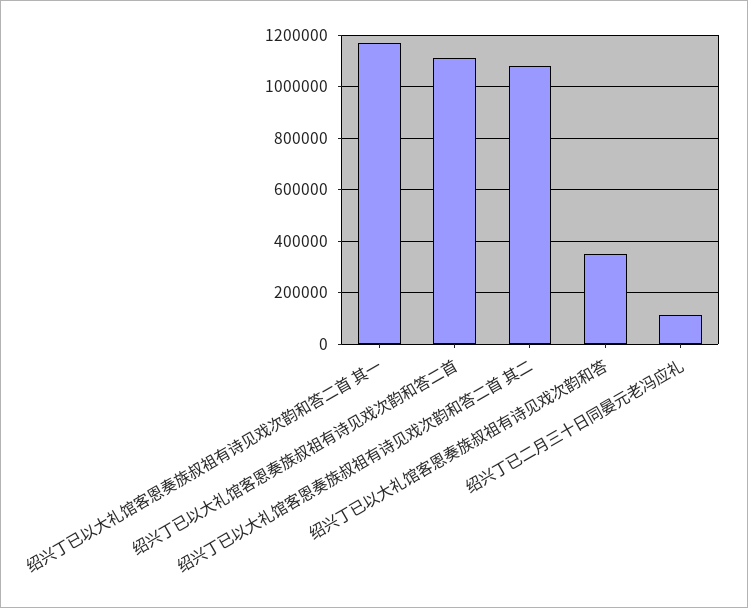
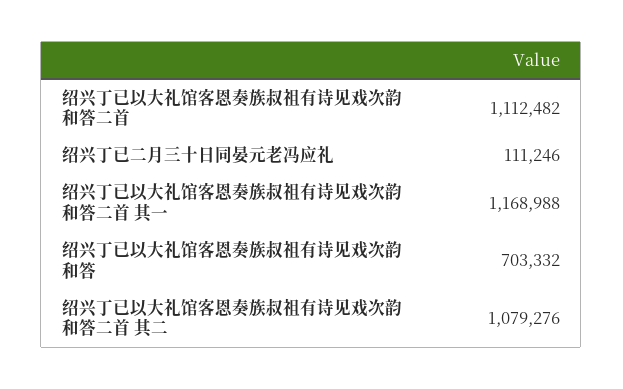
  {
    "绍兴丁已以大礼馆客恩奏族叔祖有诗见戏次韵和答二首 其一": 1168988,
    "绍兴丁已以大礼馆客恩奏族叔祖有诗见戏次韵和答二首": 1112482,
    "绍兴丁已以大礼馆客恩奏族叔祖有诗见戏次韵和答二首 其二": 1079276,
-   "绍兴丁已以大礼馆客恩奏族叔祖有诗见戏次韵和答": 350000,
+   "绍兴丁已以大礼馆客恩奏族叔祖有诗见戏次韵和答": 703332,
    "绍兴丁已二月三十日同晏元老冯应礼": 111246
  }

